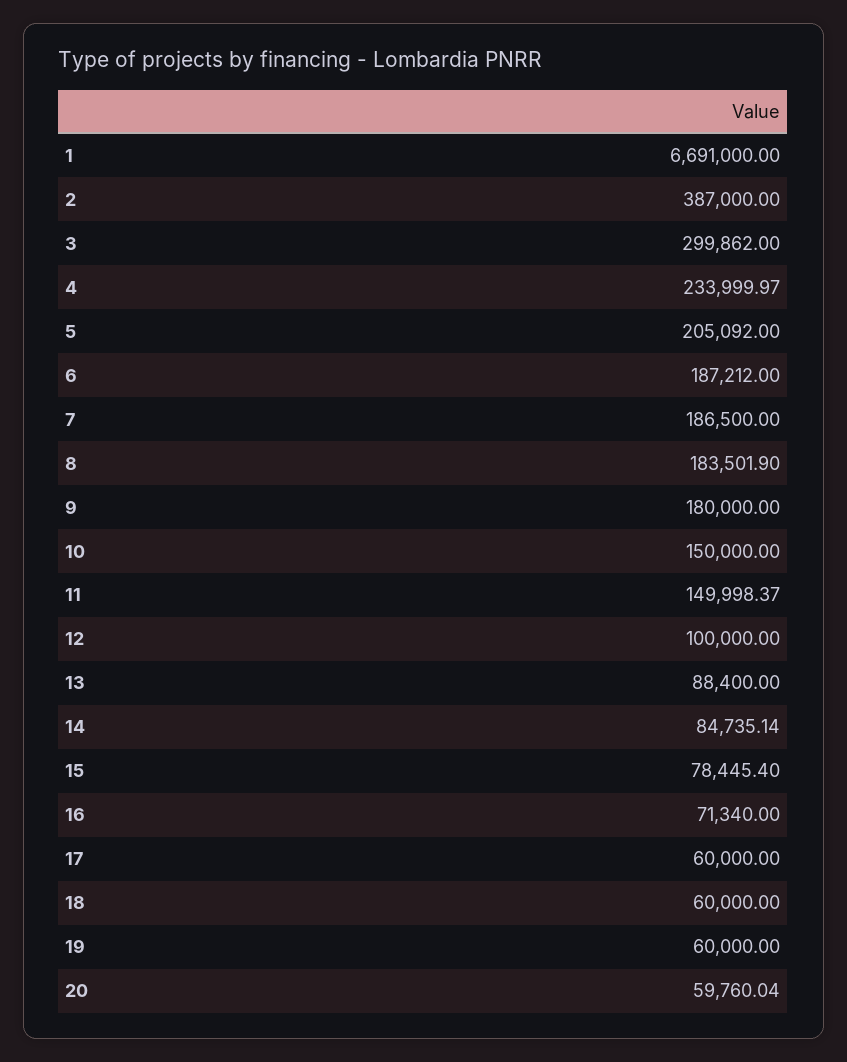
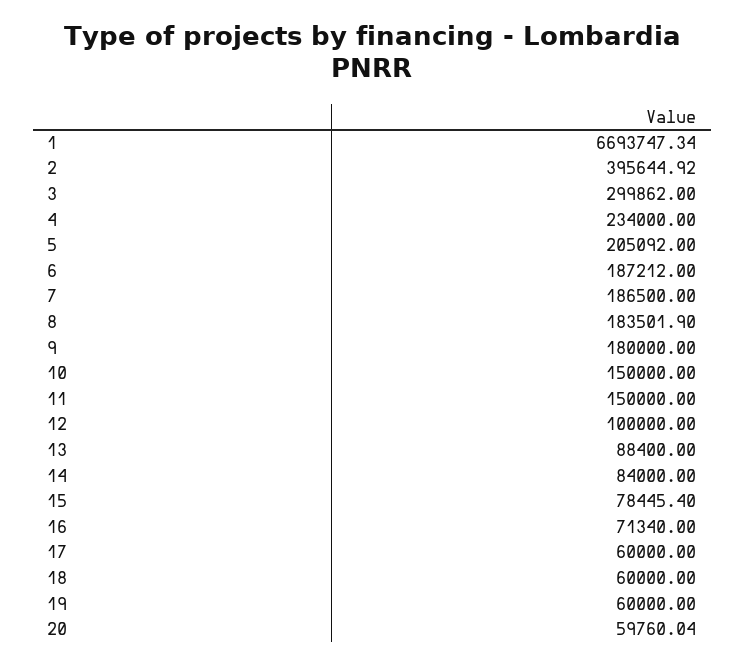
  {
-   "1": 6691000,
+   "1": 6693747.34,
-   "2": 387000,
+   "2": 395644.92,
    "3": 299862,
-   "4": 233999.97,
+   "4": 234000,
    "5": 205092,
    "6": 187212,
    "7": 186500,
    "8": 183501.9,
    "9": 180000,
    "10": 150000,
-   "11": 149998.37,
+   "11": 150000,
    "12": 100000,
    "13": 88400,
-   "14": 84735.14,
+   "14": 84000,
    "15": 78445.4,
    "16": 71340,
    "17": 60000,
    "18": 60000,
    "19": 60000,
    "20": 59760.04
  }

